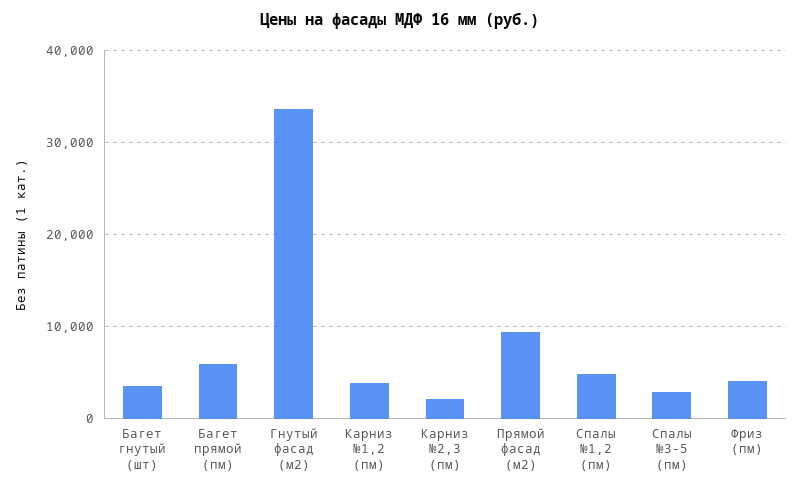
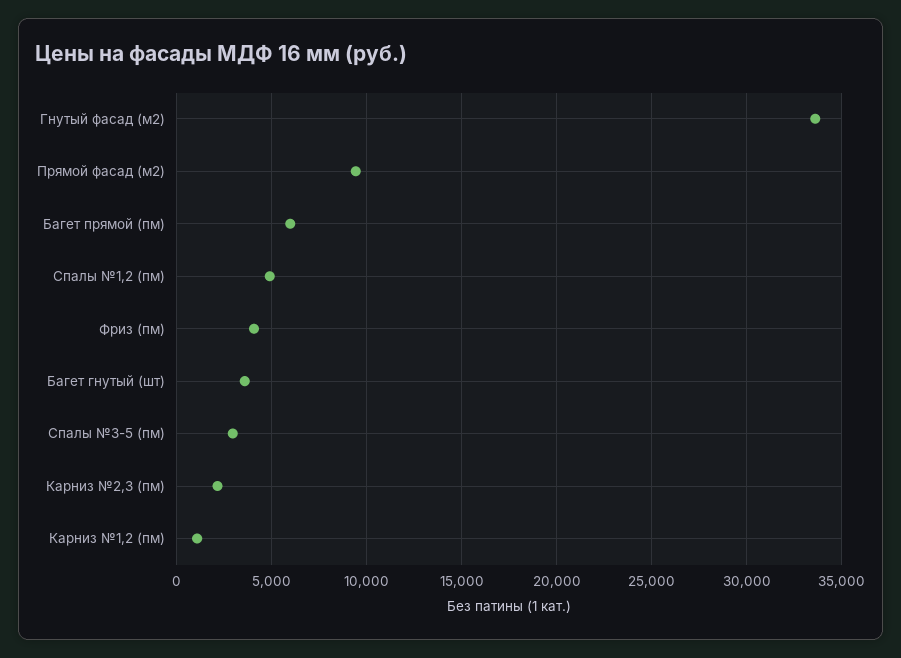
  {
    "Багет гнутый (шт)": 3500,
    "Багет прямой (пм)": 6000,
    "Гнутый фасад (м2)": 33500,
-   "Карниз №1,2 (пм)": 4000,
+   "Карниз №1,2 (пм)": 1000,
    "Карниз №2,3 (пм)": 2000,
    "Прямой фасад (м2)": 9500,
    "Спалы №1,2 (пм)": 5000,
    "Спалы №3-5 (пм)": 3000,
    "Фриз (пм)": 4000
  }

